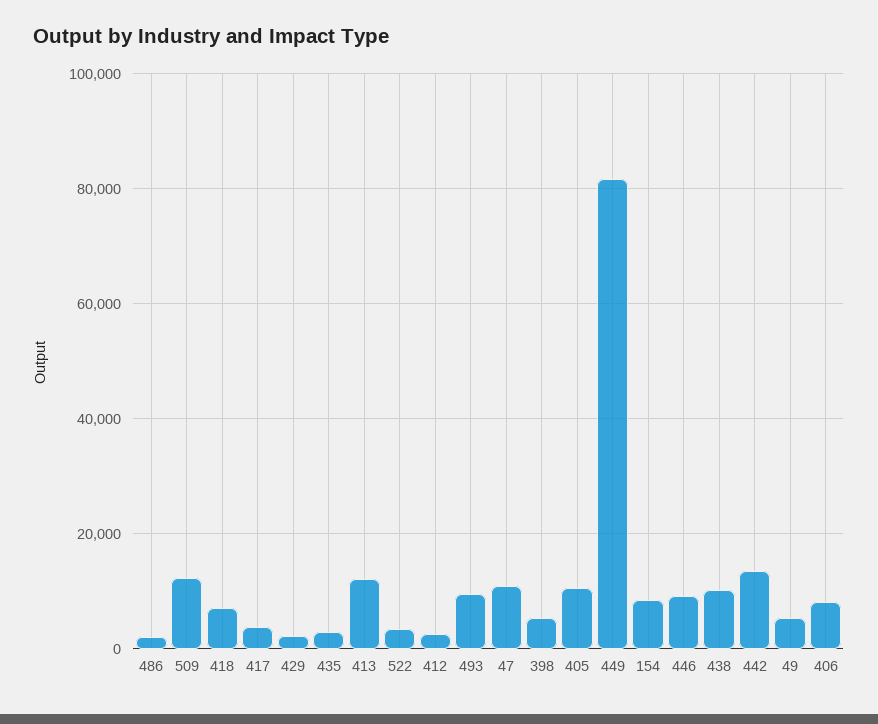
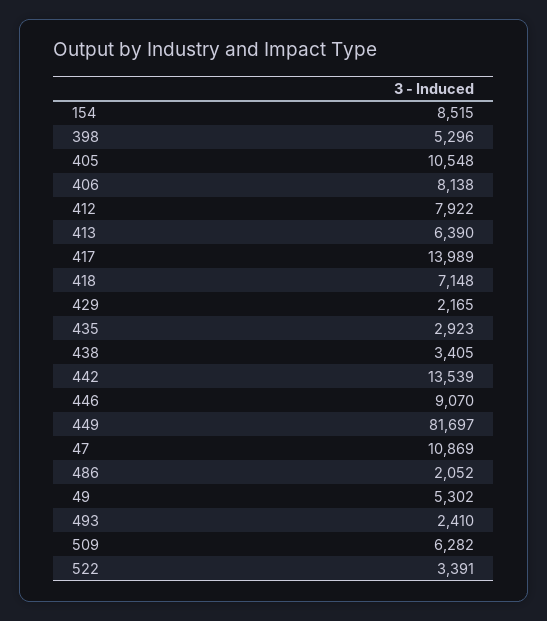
  {
    "486": 2052,
-   "509": 12000,
+   "509": 6282,
    "418": 7148,
-   "417": 4000,
+   "417": 13989,
    "429": 2165,
    "435": 2923,
-   "413": 12000,
+   "413": 6390,
    "522": 3391,
-   "412": 2000,
+   "412": 7922,
-   "493": 10000,
+   "493": 2410,
    "47": 10869,
    "398": 5296,
    "405": 10548,
    "449": 81697,
    "154": 8515,
    "446": 9070,
-   "438": 10000,
+   "438": 3405,
    "442": 13539,
    "49": 5302,
    "406": 8138
  }

